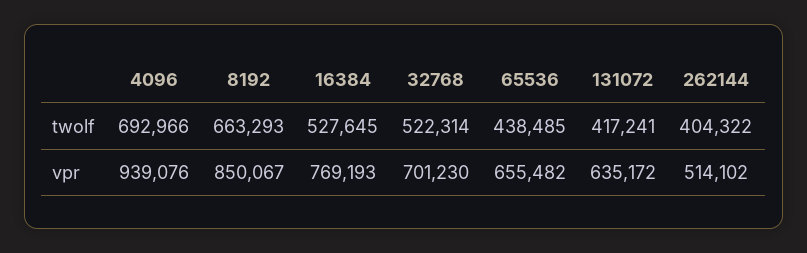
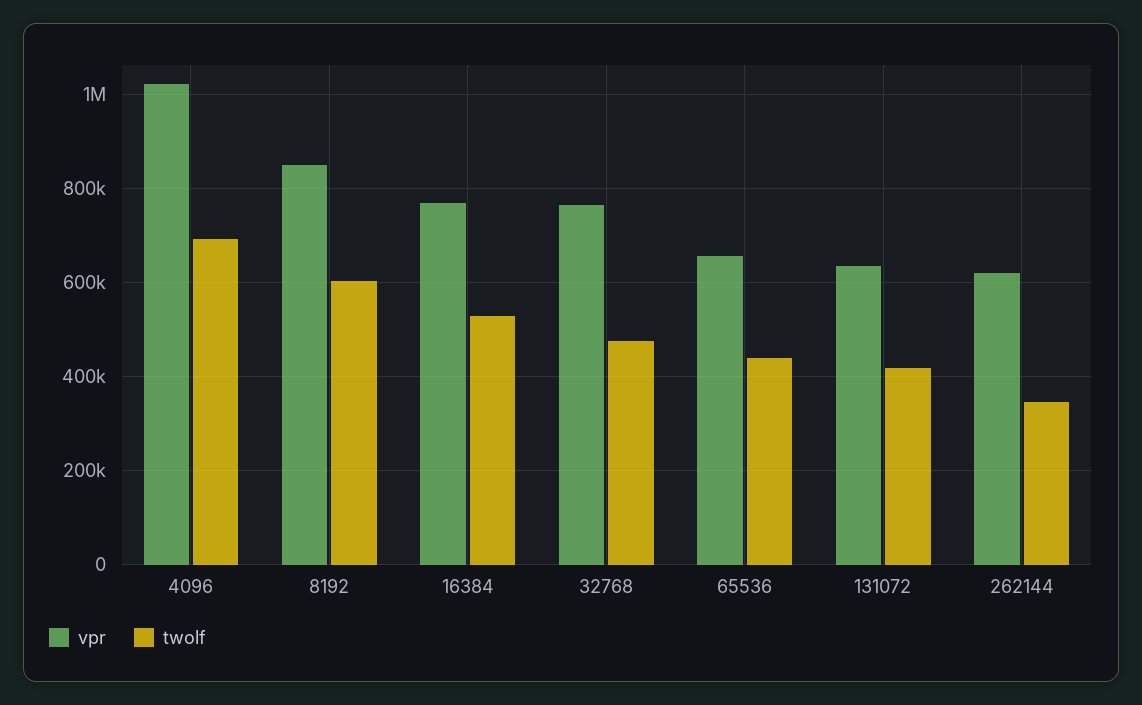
  {
    "twolf": {
      "4096": 692966,
-     "8192": 663293,
+     "8192": 600000,
      "16384": 527645,
-     "32768": 522314,
+     "32768": 480000,
      "65536": 438485,
      "131072": 417241,
-     "262144": 404322
+     "262144": 340000
    },
    "vpr": {
-     "4096": 939076,
+     "4096": 1020000,
      "8192": 850067,
      "16384": 769193,
-     "32768": 701230,
+     "32768": 760000,
      "65536": 655482,
      "131072": 635172,
-     "262144": 514102
+     "262144": 620000
    }
  }

